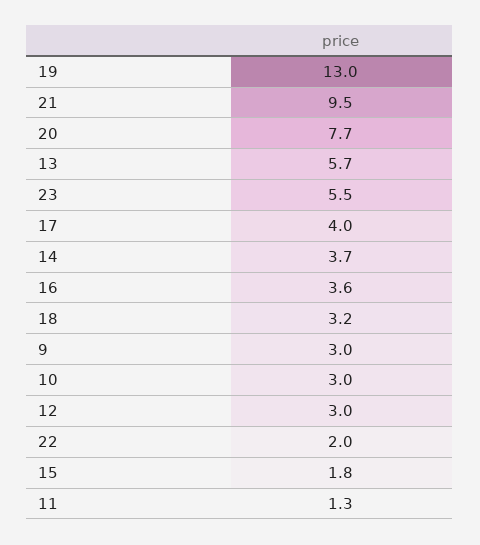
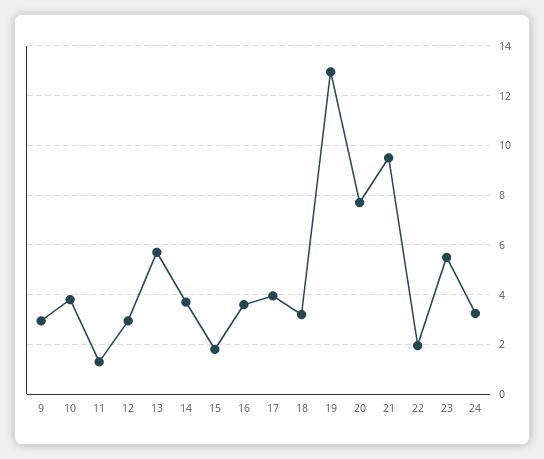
  {
    "19": 13,
    "21": 9.5,
    "20": 7.7,
    "13": 5.7,
    "23": 5.5,
    "17": 4,
    "14": 3.7,
    "16": 3.6,
    "18": 3.2,
    "9": 3,
-   "10": 3,
+   "10": 3.75,
    "12": 3,
    "22": 2,
    "15": 1.8,
-   "11": 1.3
+   "11": 1.3,
+   "24": 3.25
  }

